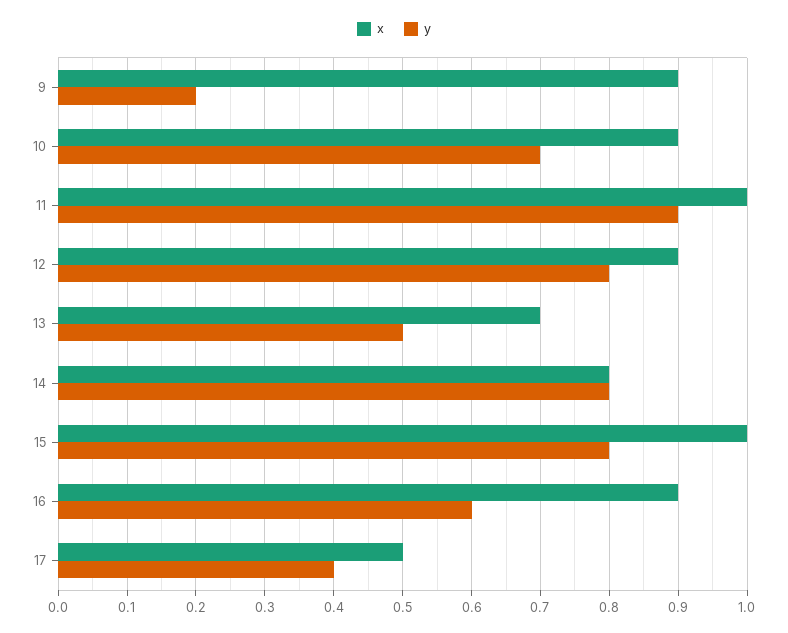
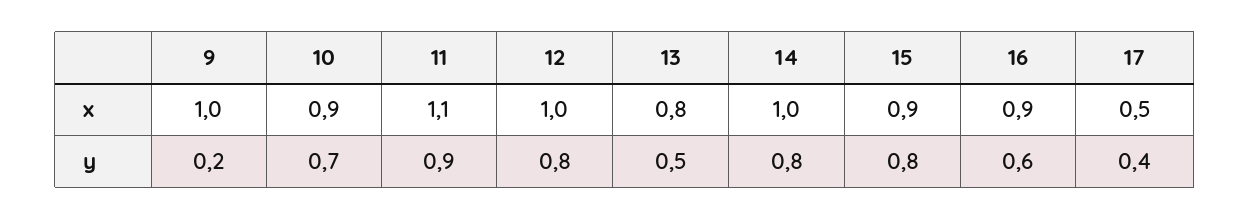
  {
    "x": {
-     "9": 0.9,
+     "9": 1,
      "10": 0.9,
-     "11": 1,
+     "11": 1.1,
-     "12": 0.9,
+     "12": 1,
-     "13": 0.7,
+     "13": 0.8,
-     "14": 0.8,
+     "14": 1,
-     "15": 1,
+     "15": 0.9,
      "16": 0.9,
      "17": 0.5
    },
    "y": {
      "9": 0.2,
      "10": 0.7,
      "11": 0.9,
      "12": 0.8,
      "13": 0.5,
      "14": 0.8,
      "15": 0.8,
      "16": 0.6,
      "17": 0.4
    }
  }

